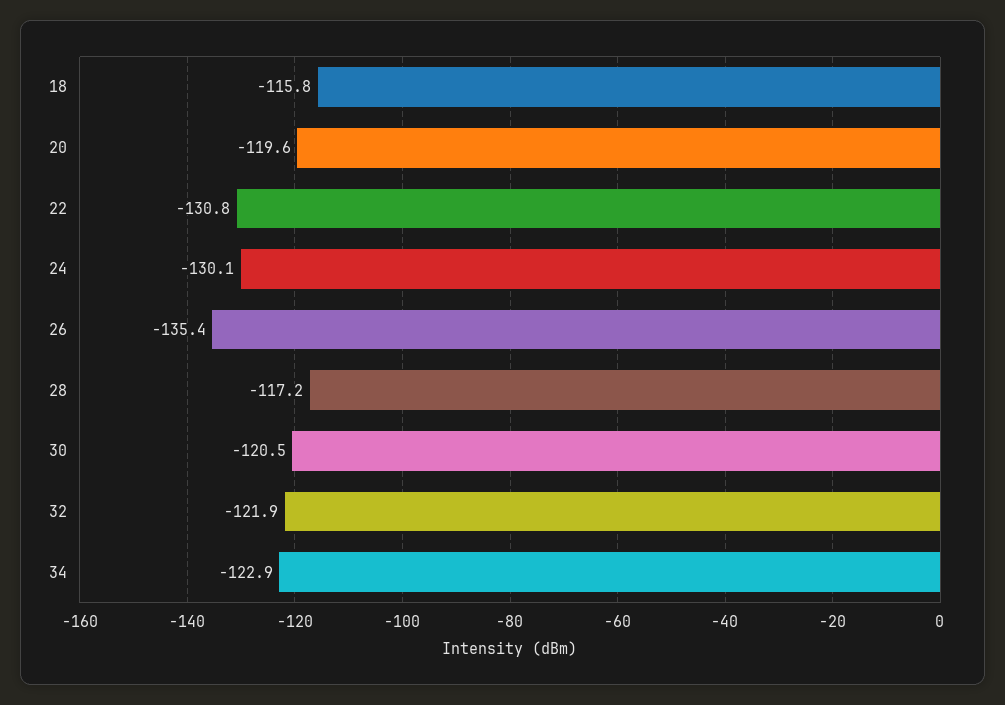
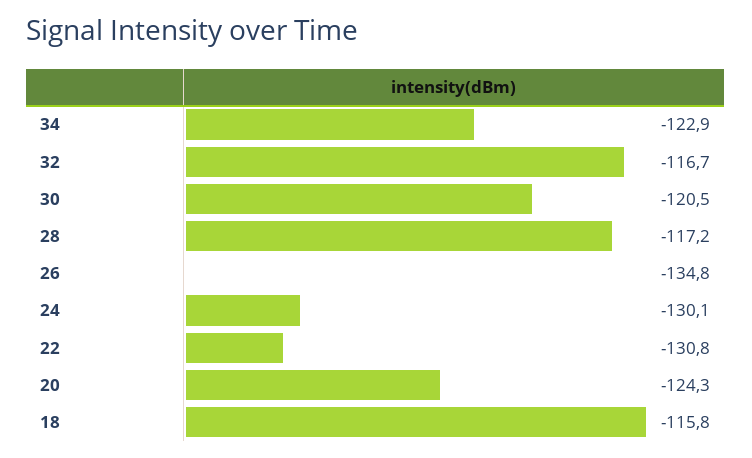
  {
    "18": -115.8,
-   "20": -119.6,
+   "20": -124.3,
    "22": -130.8,
    "24": -130.1,
-   "26": -135.4,
+   "26": -134.8,
    "28": -117.2,
    "30": -120.5,
-   "32": -121.9,
+   "32": -116.7,
    "34": -122.9
  }

